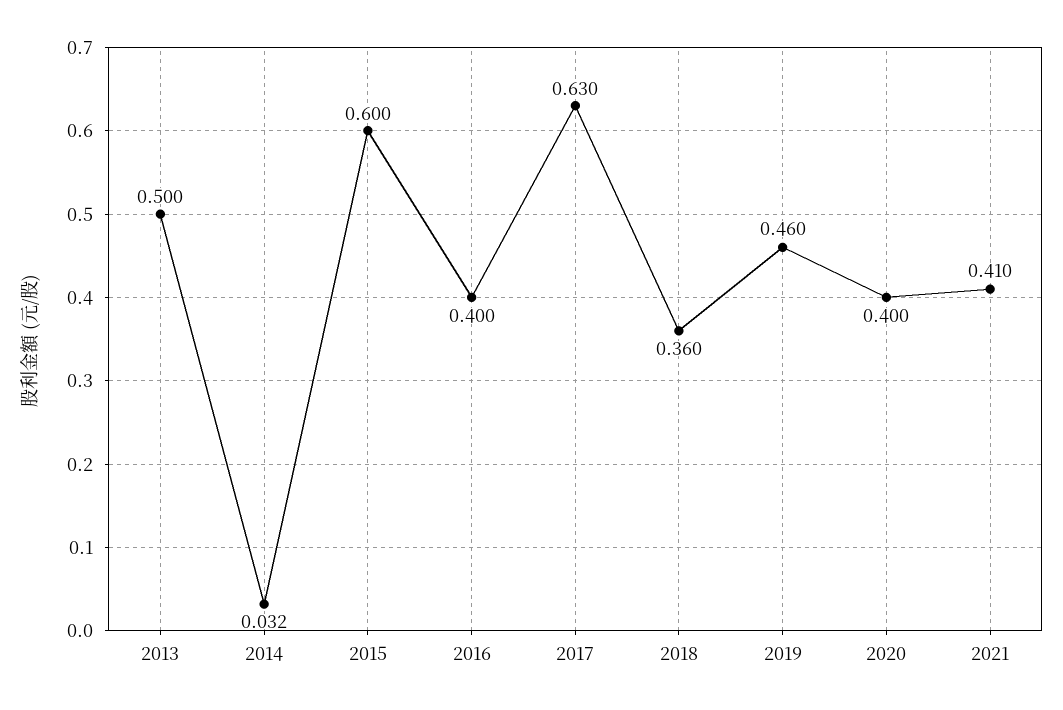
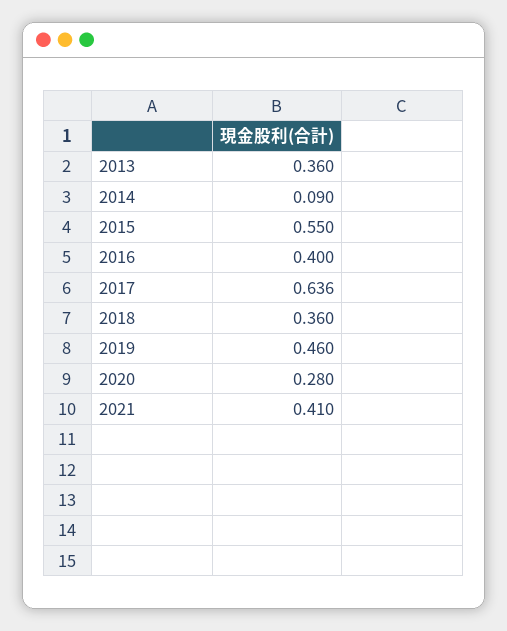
  {
-   "2013": 0.5,
+   "2013": 0.36,
-   "2014": 0.032,
+   "2014": 0.09,
-   "2015": 0.6,
+   "2015": 0.55,
    "2016": 0.4,
-   "2017": 0.63,
+   "2017": 0.636,
    "2018": 0.36,
    "2019": 0.46,
-   "2020": 0.4,
+   "2020": 0.28,
    "2021": 0.41
  }

